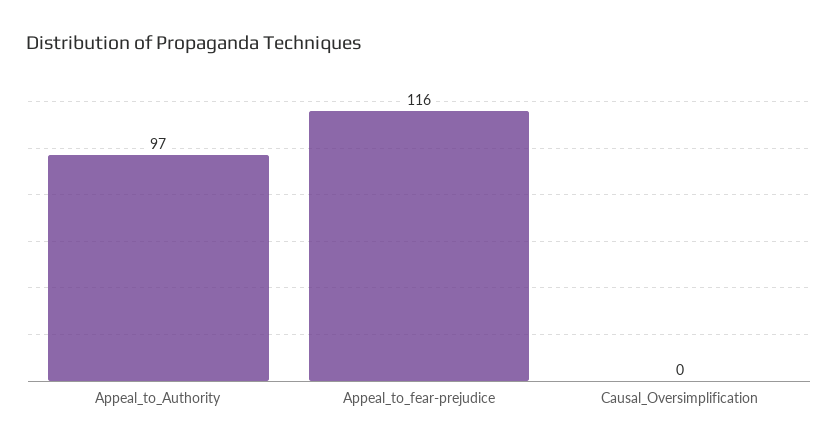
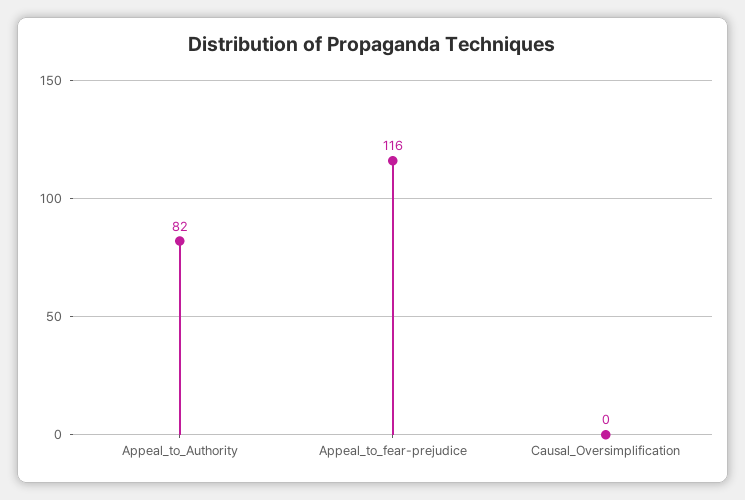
  {
-   "Appeal_to_Authority": 97,
+   "Appeal_to_Authority": 82,
    "Appeal_to_fear-prejudice": 116,
    "Causal_Oversimplification": 0
  }

